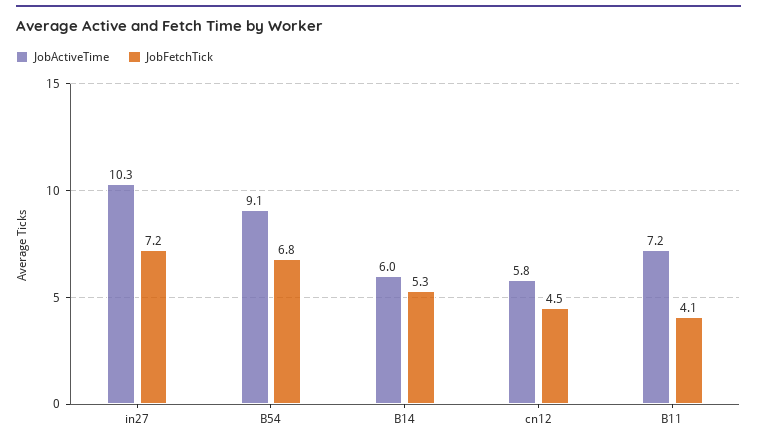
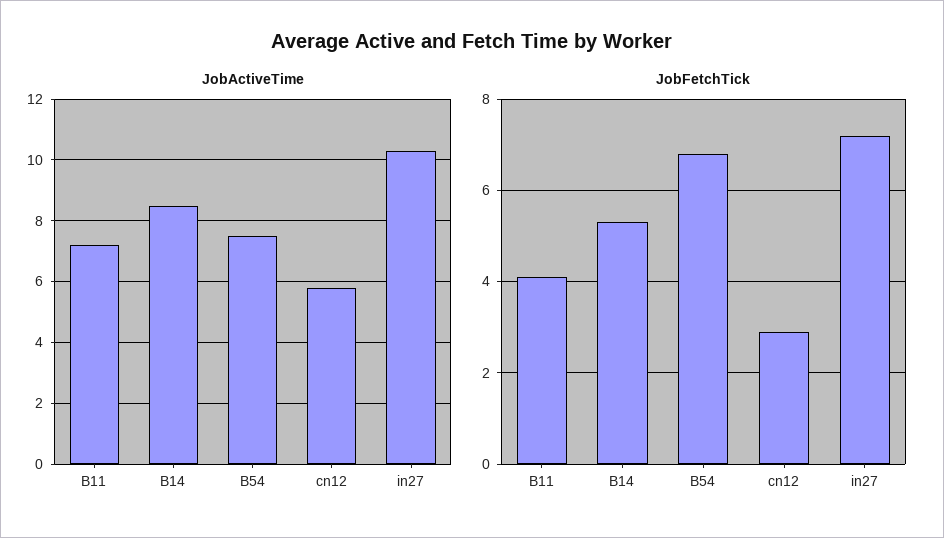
  {
    "JobActiveTime": {
      "in27": 10.3,
-     "B54": 9.1,
+     "B54": 7.5,
-     "B14": 6,
+     "B14": 8.5,
      "cn12": 5.8,
      "B11": 7.2
    },
    "JobFetchTick": {
      "in27": 7.2,
      "B54": 6.8,
      "B14": 5.3,
-     "cn12": 4.5,
+     "cn12": 3,
      "B11": 4.1
    }
  }

